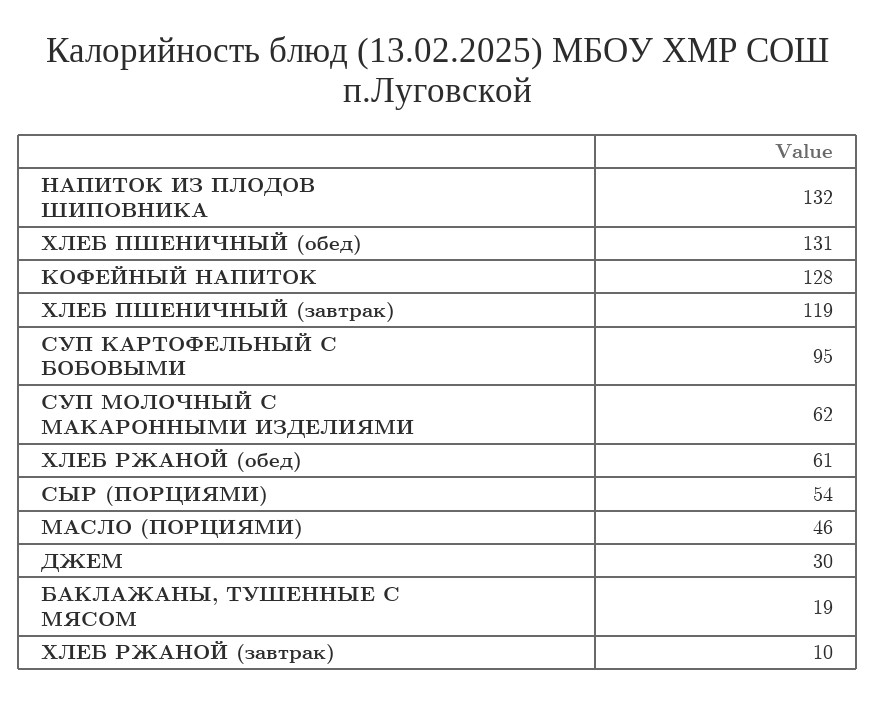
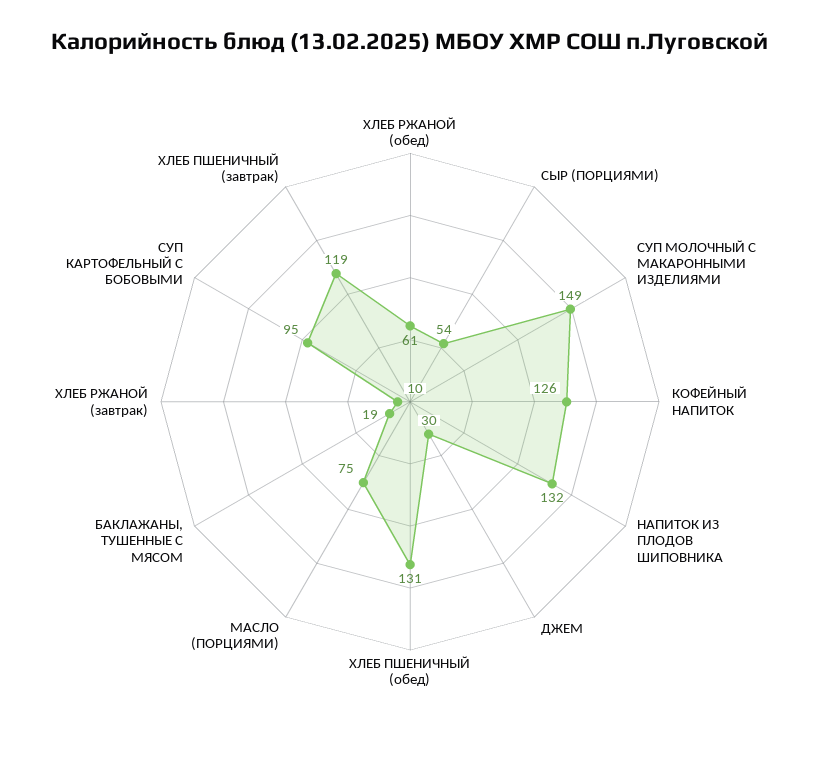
  {
    "НАПИТОК ИЗ ПЛОДОВ ШИПОВНИКА": 132,
    "ХЛЕБ ПШЕНИЧНЫЙ (обед)": 131,
-   "КОФЕЙНЫЙ НАПИТОК": 128,
+   "КОФЕЙНЫЙ НАПИТОК": 126,
    "ХЛЕБ ПШЕНИЧНЫЙ (завтрак)": 119,
    "СУП КАРТОФЕЛЬНЫЙ С БОБОВЫМИ": 95,
-   "СУП МОЛОЧНЫЙ С МАКАРОННЫМИ ИЗДЕЛИЯМИ": 62,
+   "СУП МОЛОЧНЫЙ С МАКАРОННЫМИ ИЗДЕЛИЯМИ": 149,
    "ХЛЕБ РЖАНОЙ (обед)": 61,
    "СЫР (ПОРЦИЯМИ)": 54,
-   "МАСЛО (ПОРЦИЯМИ)": 46,
+   "МАСЛО (ПОРЦИЯМИ)": 75,
    "ДЖЕМ": 30,
    "БАКЛАЖАНЫ, ТУШЕННЫЕ С МЯСОМ": 19,
    "ХЛЕБ РЖАНОЙ (завтрак)": 10
  }

